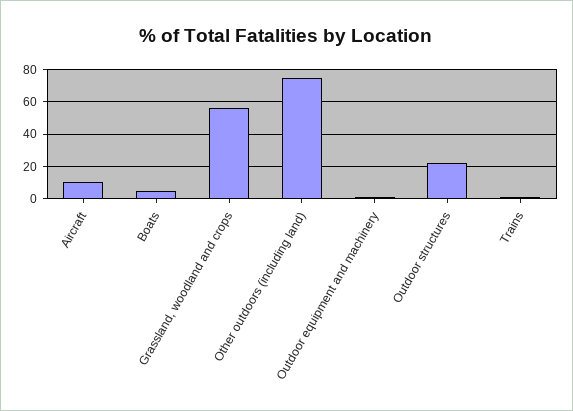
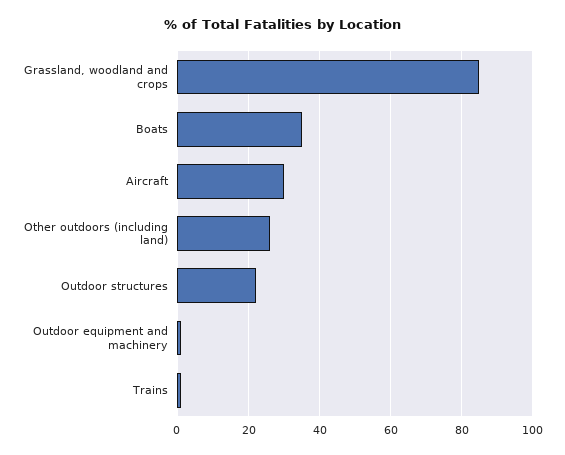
  {
-   "Aircraft": 10,
+   "Aircraft": 30,
-   "Boats": 5,
+   "Boats": 35,
-   "Grassland, woodland and crops": 55,
+   "Grassland, woodland and crops": 85,
-   "Other outdoors (including land)": 75,
+   "Other outdoors (including land)": 25,
    "Outdoor equipment and machinery": 0,
    "Outdoor structures": 20,
    "Trains": 0
  }

